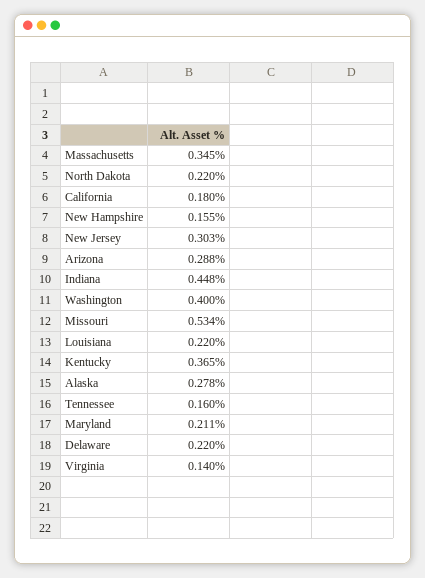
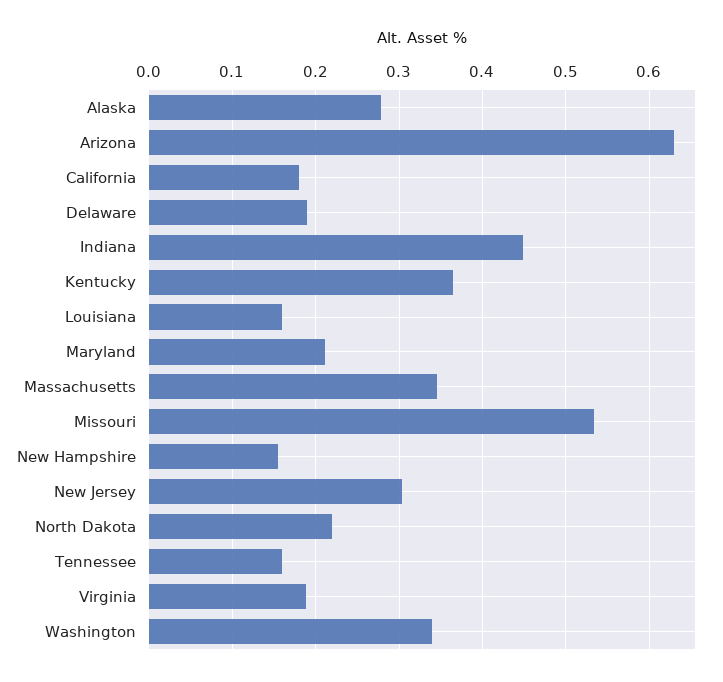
  {
    "Massachusetts": 0.345,
    "North Dakota": 0.22,
    "California": 0.18,
    "New Hampshire": 0.155,
    "New Jersey": 0.303,
-   "Arizona": 0.288,
+   "Arizona": 0.63,
    "Indiana": 0.448,
-   "Washington": 0.4,
+   "Washington": 0.34,
    "Missouri": 0.534,
-   "Louisiana": 0.22,
+   "Louisiana": 0.16,
    "Kentucky": 0.365,
    "Alaska": 0.278,
    "Tennessee": 0.16,
    "Maryland": 0.211,
-   "Delaware": 0.22,
+   "Delaware": 0.19,
-   "Virginia": 0.14
+   "Virginia": 0.19
  }

